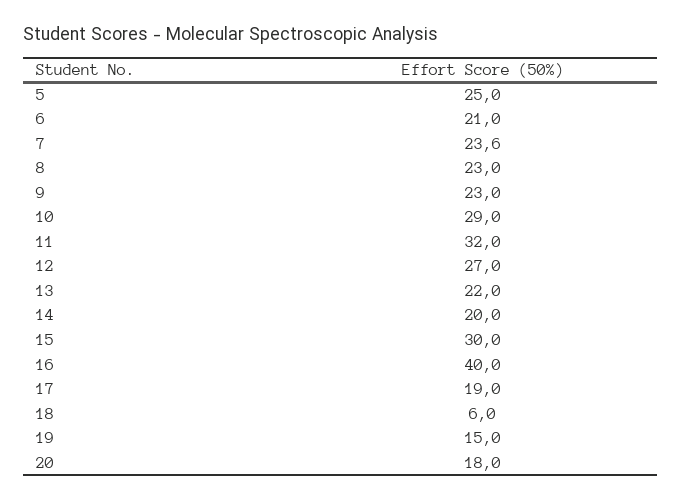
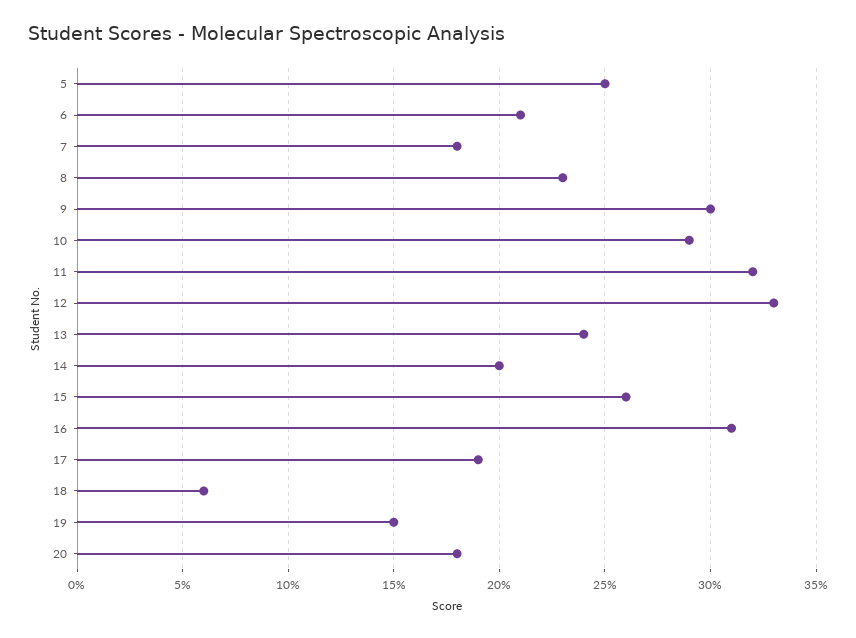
  {
    "5": 25,
    "6": 21,
-   "7": 23.6,
+   "7": 18,
    "8": 23,
-   "9": 23,
+   "9": 30,
    "10": 29,
    "11": 32,
-   "12": 27,
+   "12": 33,
-   "13": 22,
+   "13": 24,
    "14": 20,
-   "15": 30,
+   "15": 26,
-   "16": 40,
+   "16": 31,
    "17": 19,
    "18": 6,
    "19": 15,
    "20": 18
  }

